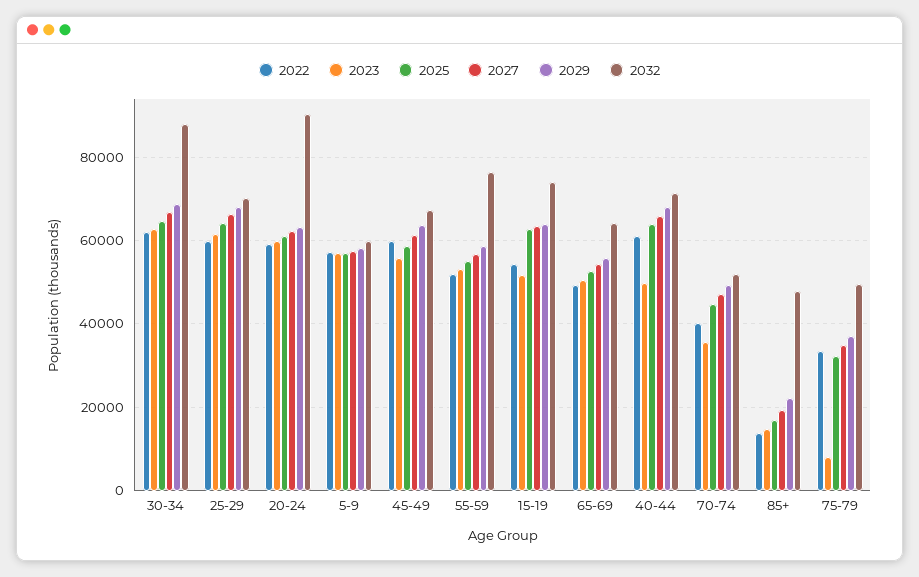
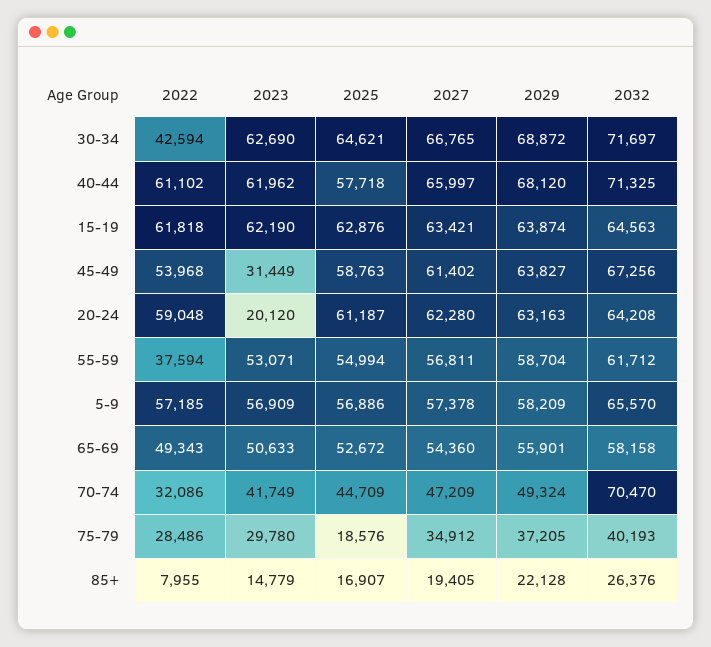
  {
    "2022": {
-     "30-34": 62000,
+     "30-34": 42594,
-     "25-29": 60000,
      "20-24": 59048,
      "5-9": 57185,
-     "45-49": 60000,
+     "45-49": 53968,
-     "55-59": 52000,
+     "55-59": 37594,
-     "15-19": 54000,
+     "15-19": 61818,
      "65-69": 49343,
      "40-44": 61102,
-     "70-74": 40000,
+     "70-74": 32086,
-     "85+": 14000,
+     "85+": 7955,
-     "75-79": 34000
+     "75-79": 28486
    },
    "2023": {
      "30-34": 62690,
-     "25-29": 62000,
-     "20-24": 60000,
+     "20-24": 20120,
      "5-9": 56909,
-     "45-49": 56000,
+     "45-49": 31449,
      "55-59": 53071,
-     "15-19": 52000,
+     "15-19": 62190,
      "65-69": 50633,
-     "40-44": 50000,
+     "40-44": 61962,
-     "70-74": 36000,
+     "70-74": 41749,
      "85+": 14779,
-     "75-79": 8000
+     "75-79": 29780
    },
    "2025": {
      "30-34": 64621,
-     "25-29": 64000,
      "20-24": 61187,
      "5-9": 56886,
      "45-49": 58763,
      "55-59": 54994,
      "15-19": 62876,
      "65-69": 52672,
-     "40-44": 64000,
+     "40-44": 57718,
      "70-74": 44709,
      "85+": 16907,
-     "75-79": 32000
+     "75-79": 18576
    },
    "2027": {
      "30-34": 66765,
-     "25-29": 66000,
      "20-24": 62280,
      "5-9": 57378,
      "45-49": 61402,
      "55-59": 56811,
      "15-19": 63421,
      "65-69": 54360,
      "40-44": 65997,
      "70-74": 47209,
      "85+": 19405,
      "75-79": 34912
    },
    "2029": {
      "30-34": 68872,
-     "25-29": 68000,
      "20-24": 63163,
      "5-9": 58209,
      "45-49": 63827,
      "55-59": 58704,
      "15-19": 63874,
      "65-69": 55901,
      "40-44": 68120,
      "70-74": 49324,
      "85+": 22128,
      "75-79": 37205
    },
    "2032": {
-     "30-34": 88000,
+     "30-34": 71697,
-     "25-29": 70000,
-     "20-24": 90000,
+     "20-24": 64208,
-     "5-9": 60000,
+     "5-9": 65570,
      "45-49": 67256,
-     "55-59": 76000,
+     "55-59": 61712,
-     "15-19": 74000,
+     "15-19": 64563,
-     "65-69": 64000,
+     "65-69": 58158,
      "40-44": 71325,
-     "70-74": 52000,
+     "70-74": 70470,
-     "85+": 48000,
+     "85+": 26376,
-     "75-79": 50000
+     "75-79": 40193
    }
  }

